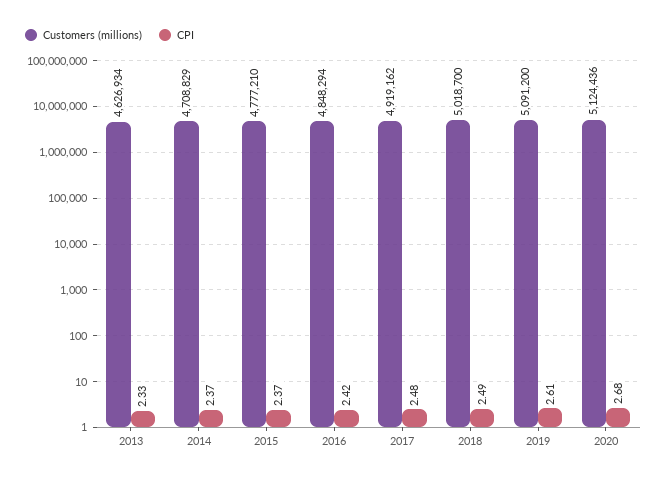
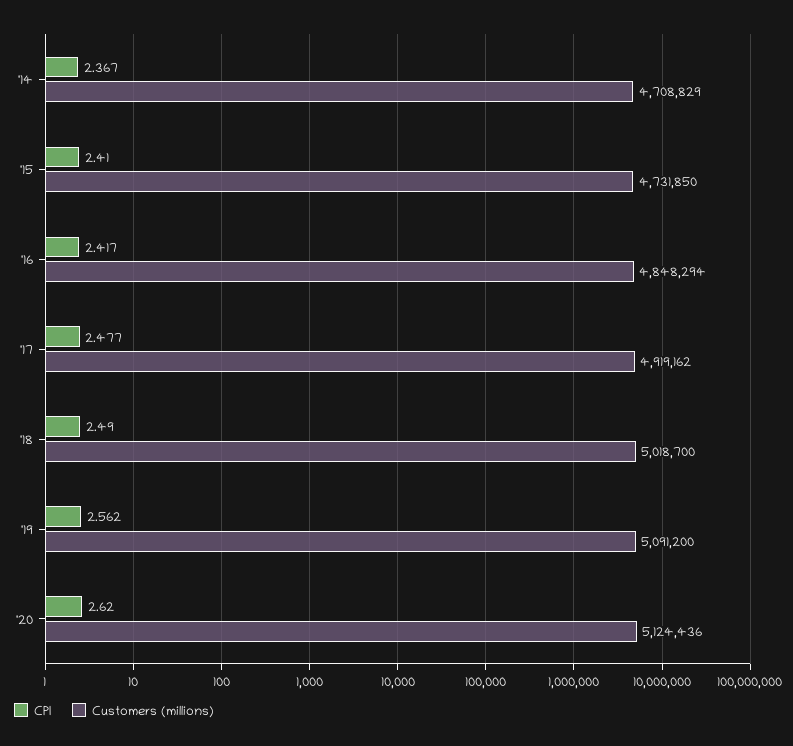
  {
    "Customers (millions)": {
-     "2013": 4626934,
      "2014": 4708829,
-     "2015": 4777210,
+     "2015": 4731850,
      "2016": 4848294,
      "2017": 4919162,
      "2018": 5018700,
      "2019": 5091200,
      "2020": 5124436
    },
    "CPI": {
-     "2013": 2.33,
      "2014": 2.367,
-     "2015": 2.37,
+     "2015": 2.41,
      "2016": 2.417,
      "2017": 2.477,
      "2018": 2.49,
-     "2019": 2.61,
+     "2019": 2.562,
-     "2020": 2.68
+     "2020": 2.62
    }
  }

